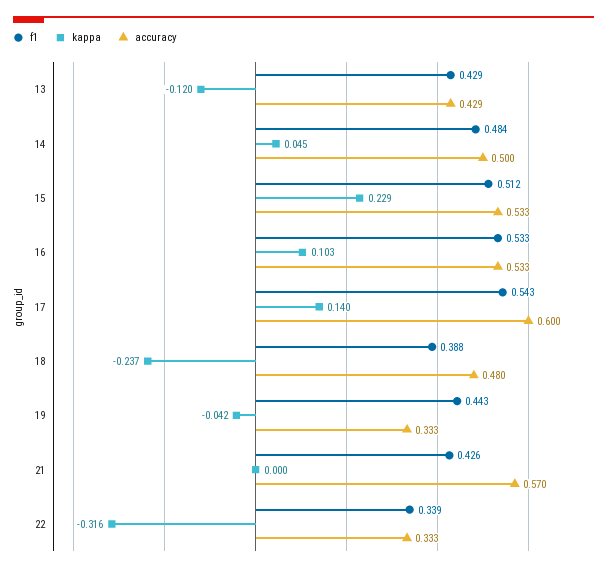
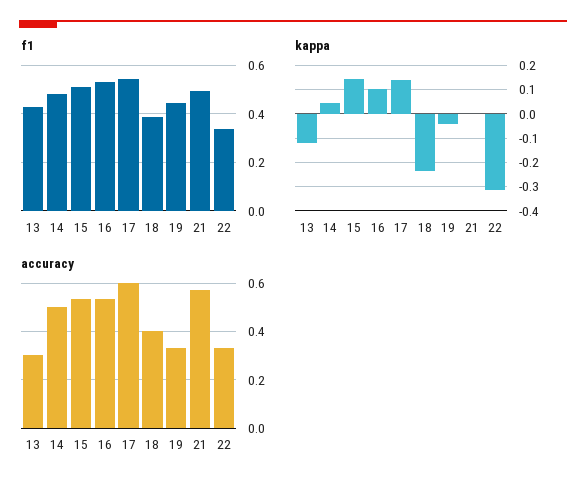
  {
    "f1": {
      "13": 0.429,
      "14": 0.484,
      "15": 0.512,
      "16": 0.533,
      "17": 0.543,
      "18": 0.388,
      "19": 0.443,
-     "21": 0.426,
+     "21": 0.5,
      "22": 0.339
    },
    "kappa": {
      "13": -0.12,
      "14": 0.045,
-     "15": 0.229,
+     "15": 0.15,
      "16": 0.103,
      "17": 0.14,
      "18": -0.237,
      "19": -0.042,
      "21": 0,
      "22": -0.316
    },
    "accuracy": {
-     "13": 0.429,
+     "13": 0.3,
      "14": 0.5,
      "15": 0.533,
      "16": 0.533,
      "17": 0.6,
-     "18": 0.48,
+     "18": 0.4,
      "19": 0.333,
      "21": 0.57,
      "22": 0.333
    }
  }

